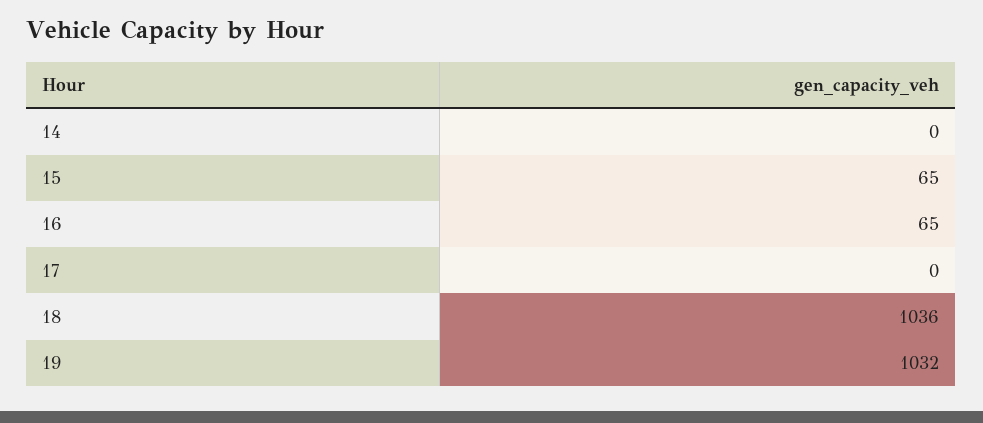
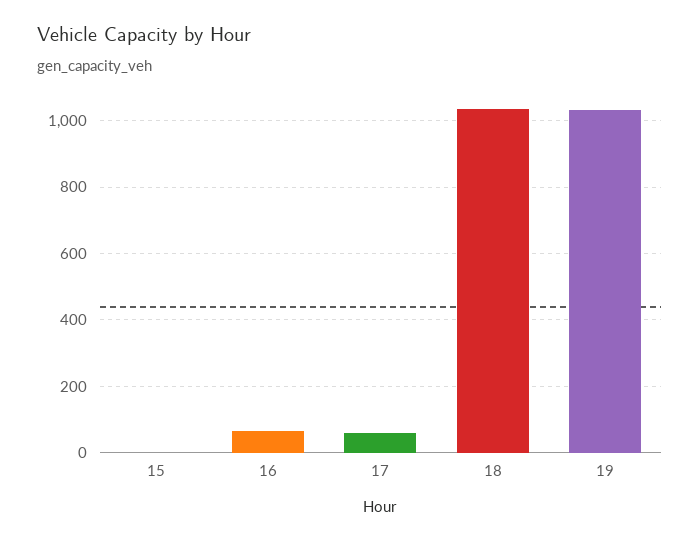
  {
-   "14": 0,
-   "15": 65,
+   "15": 0,
    "16": 65,
-   "17": 0,
+   "17": 60,
    "18": 1036,
    "19": 1032
  }

